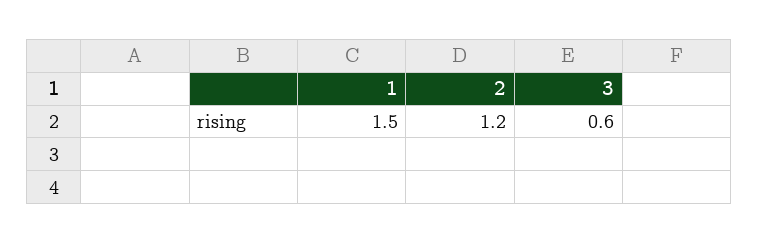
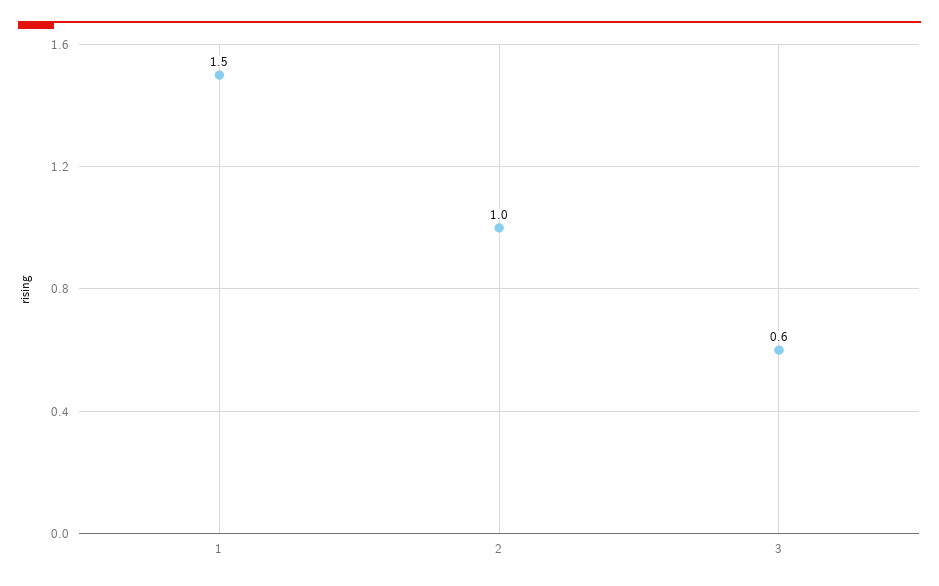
  {
    "1": 1.5,
-   "2": 1.2,
+   "2": 1,
    "3": 0.6
  }

